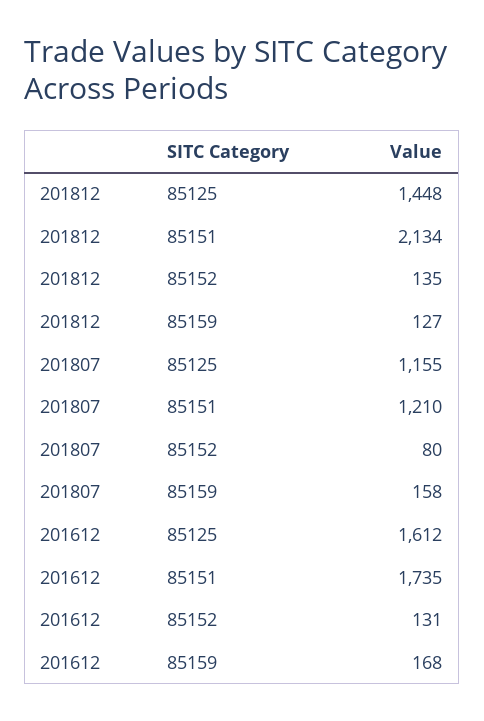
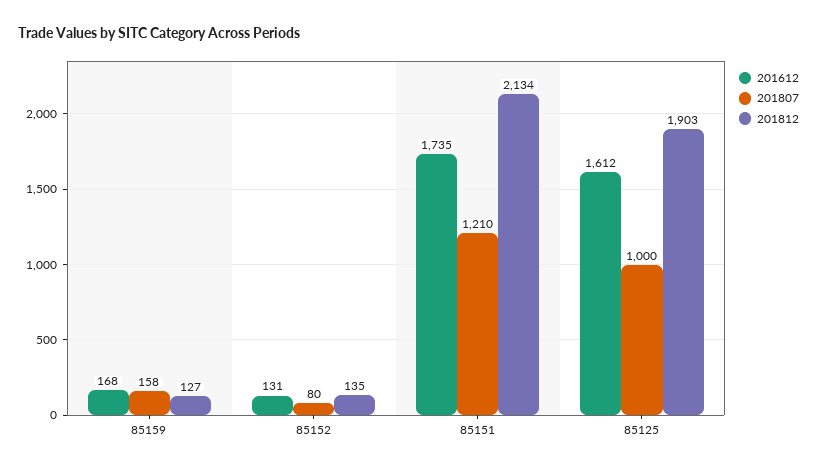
  {
    "201812": {
-     "85125": 1448,
+     "85125": 1903,
      "85151": 2134,
      "85152": 135,
      "85159": 127
    },
    "201807": {
-     "85125": 1155,
+     "85125": 1000,
      "85151": 1210,
      "85152": 80,
      "85159": 158
    },
    "201612": {
      "85125": 1612,
      "85151": 1735,
      "85152": 131,
      "85159": 168
    }
  }

